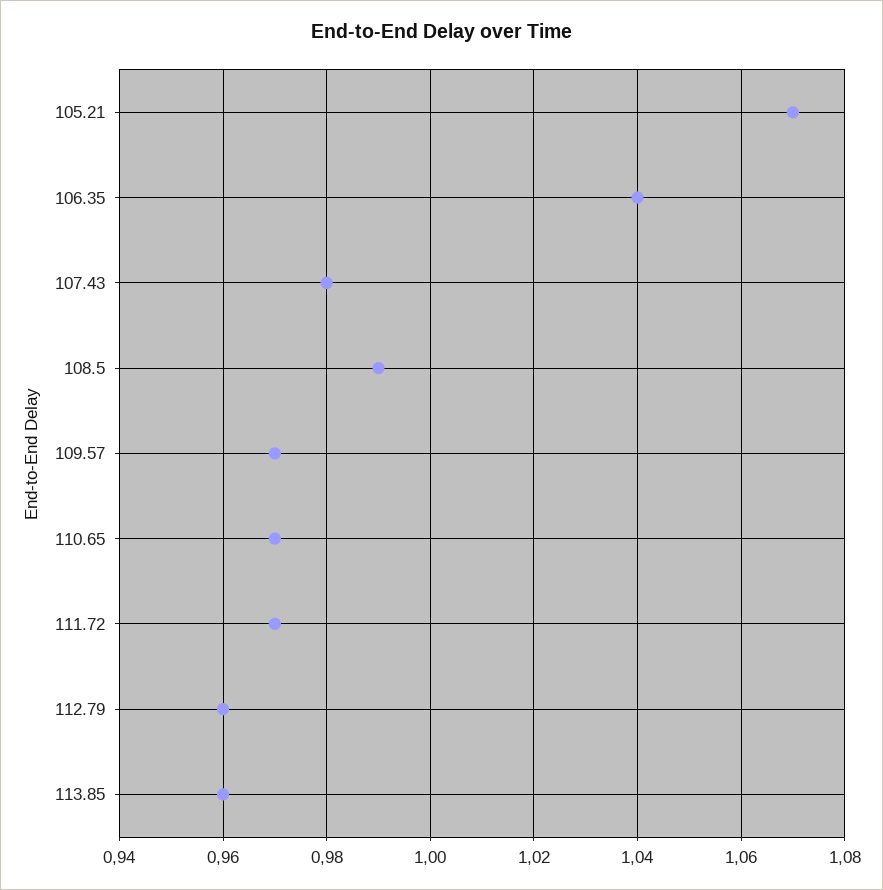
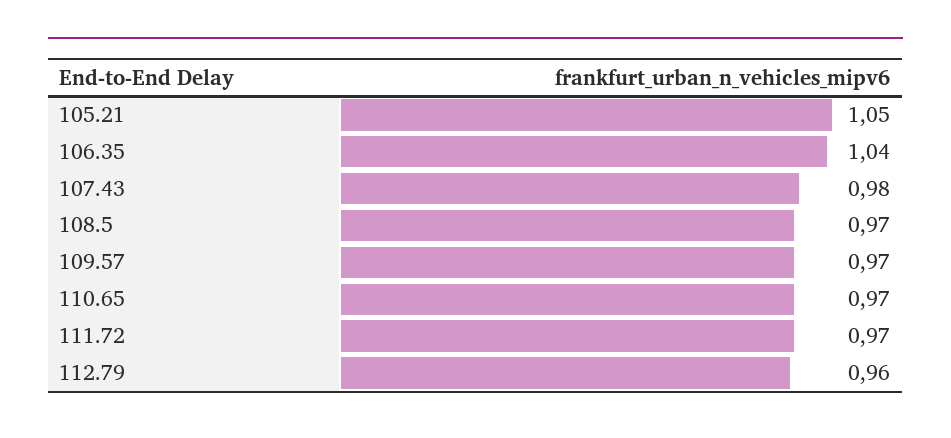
  {
-   "105.21": 1.07,
+   "105.21": 1.05,
    "106.35": 1.04,
    "107.43": 0.98,
-   "108.5": 0.99,
+   "108.5": 0.97,
    "109.57": 0.97,
    "110.65": 0.97,
    "111.72": 0.97,
-   "112.79": 0.96,
+   "112.79": 0.96
-   "113.85": 0.96
  }

